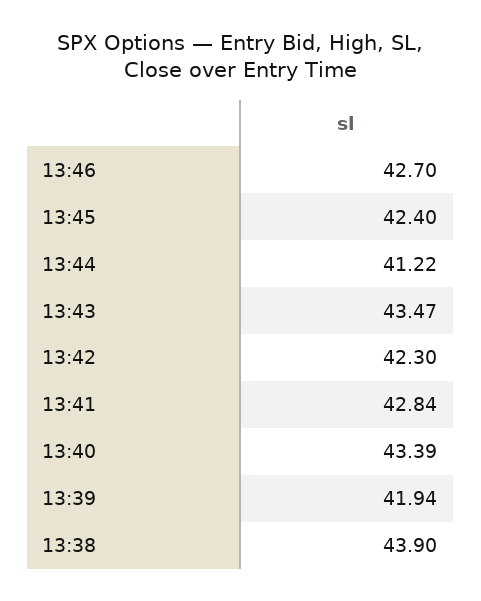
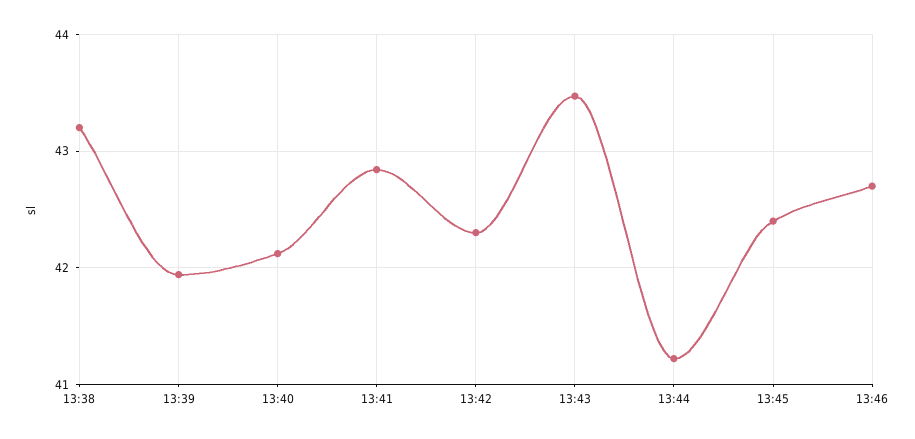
  {
    "13:46": 42.7,
    "13:45": 42.4,
    "13:44": 41.22,
    "13:43": 43.47,
    "13:42": 42.3,
    "13:41": 42.84,
-   "13:40": 43.39,
+   "13:40": 42.1,
    "13:39": 41.94,
-   "13:38": 43.9
+   "13:38": 43.2
  }

